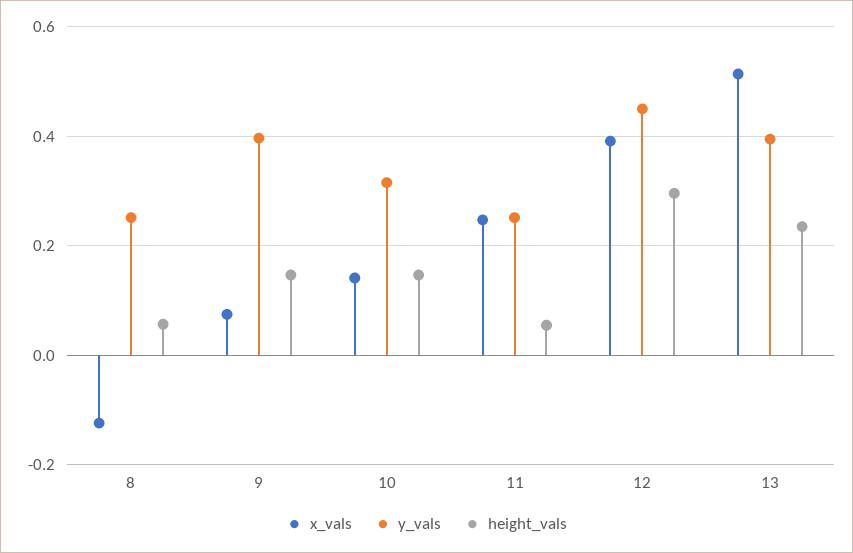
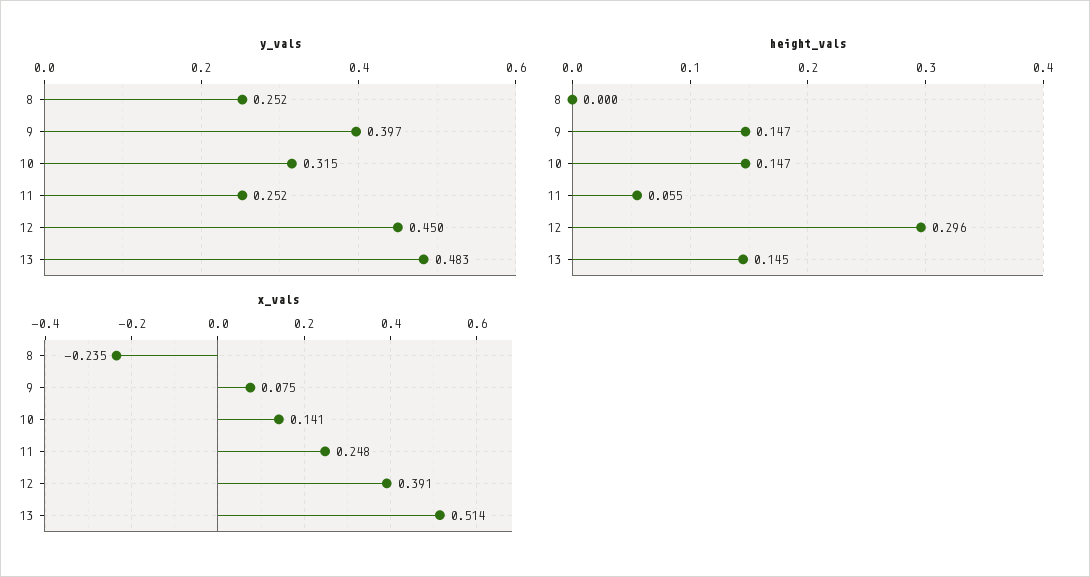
  {
    "x_vals": {
-     "8": -0.12,
+     "8": -0.235,
      "9": 0.075,
      "10": 0.141,
      "11": 0.248,
      "12": 0.391,
      "13": 0.514
    },
    "y_vals": {
      "8": 0.252,
      "9": 0.397,
      "10": 0.315,
      "11": 0.252,
      "12": 0.45,
-     "13": 0.4
+     "13": 0.483
    },
    "height_vals": {
-     "8": 0.06,
+     "8": 0,
      "9": 0.147,
      "10": 0.147,
      "11": 0.055,
      "12": 0.296,
-     "13": 0.24
+     "13": 0.145
    }
  }

